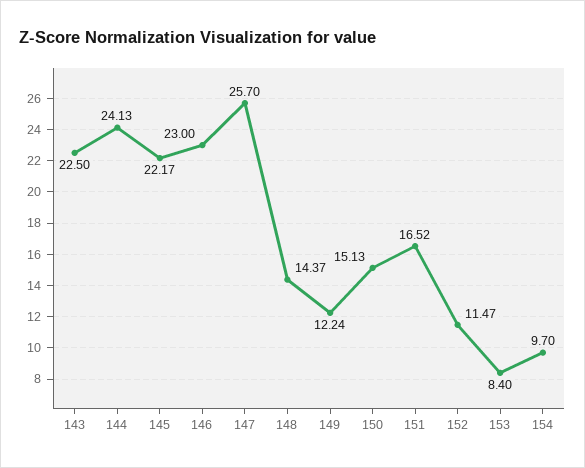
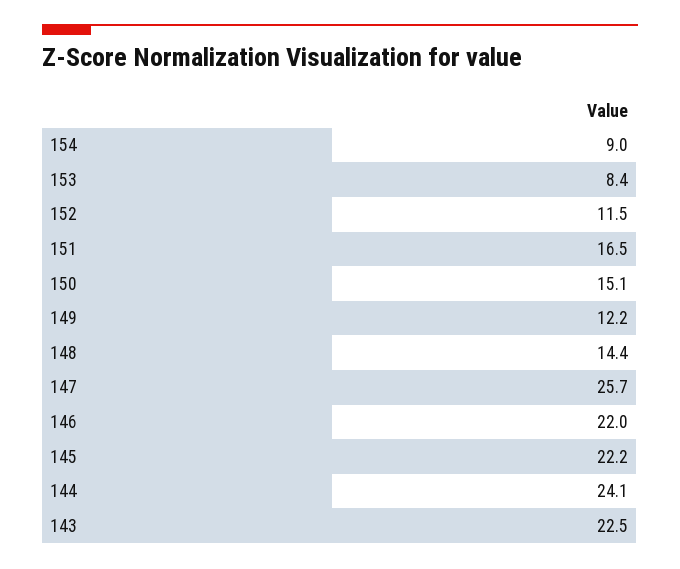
  {
    "143": 22.5,
    "144": 24.13,
    "145": 22.17,
-   "146": 23,
+   "146": 22,
    "147": 25.7,
    "148": 14.37,
    "149": 12.24,
    "150": 15.13,
    "151": 16.52,
    "152": 11.47,
    "153": 8.4,
-   "154": 9.7
+   "154": 9
  }

